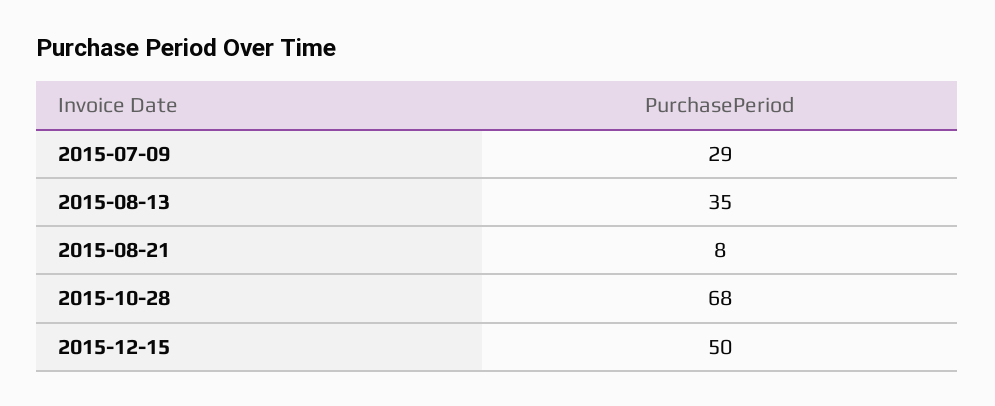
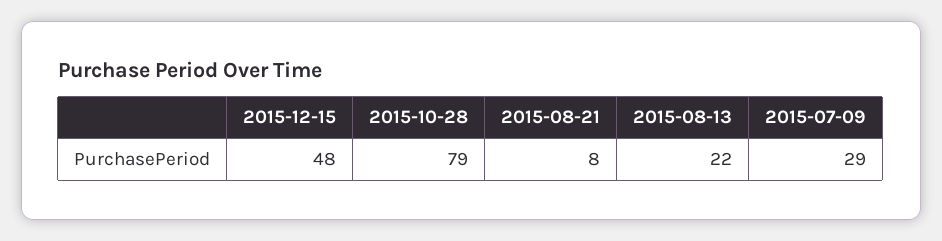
  {
    "2015-07-09": 29,
-   "2015-08-13": 35,
+   "2015-08-13": 22,
    "2015-08-21": 8,
-   "2015-10-28": 68,
+   "2015-10-28": 79,
-   "2015-12-15": 50
+   "2015-12-15": 48
  }

